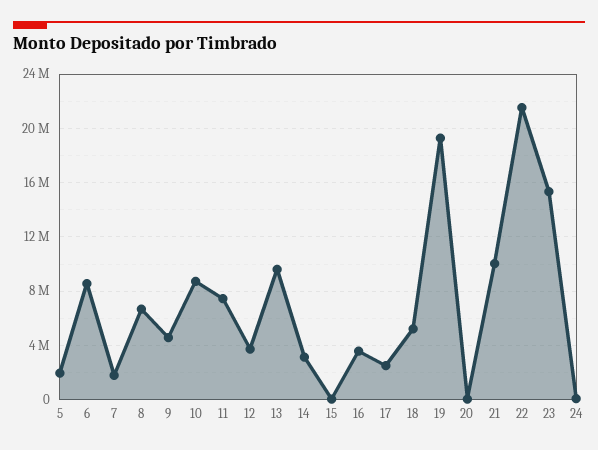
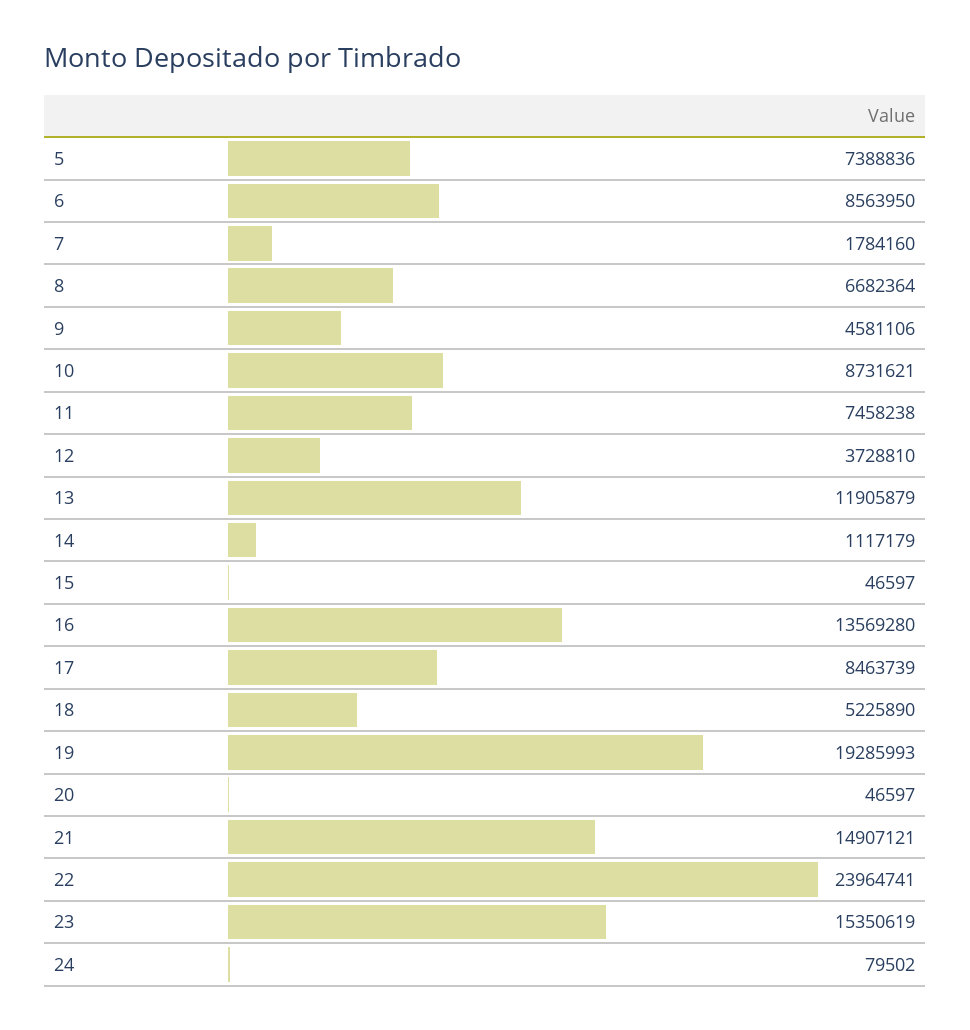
  {
-   "5": 2000000,
+   "5": 7388836,
    "6": 8563950,
    "7": 1784160,
    "8": 6682364,
    "9": 4581106,
    "10": 8731621,
    "11": 7458238,
    "12": 3728810,
-   "13": 9500000,
+   "13": 11905879,
-   "14": 3000000,
+   "14": 1117179,
    "15": 46597,
-   "16": 3500000,
+   "16": 13569280,
-   "17": 2500000,
+   "17": 8463739,
    "18": 5225890,
    "19": 19285993,
    "20": 46597,
-   "21": 10000000,
+   "21": 14907121,
-   "22": 21500000,
+   "22": 23964741,
    "23": 15350619,
    "24": 79502
  }

